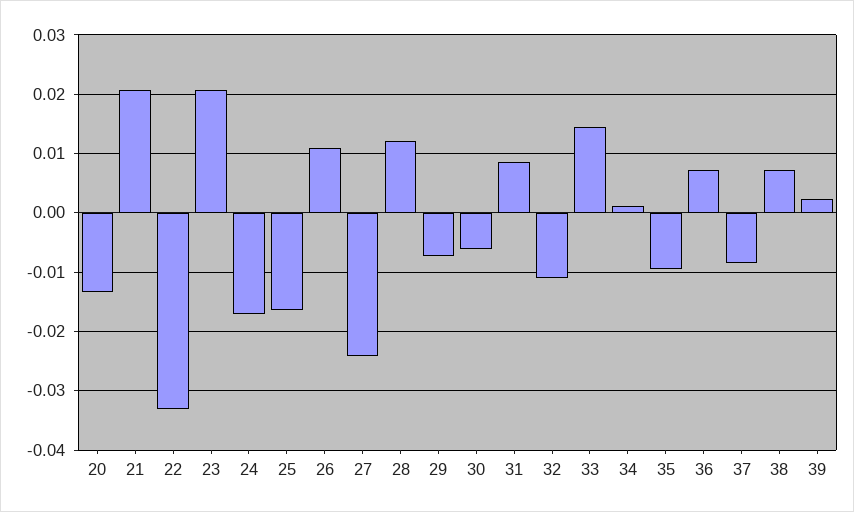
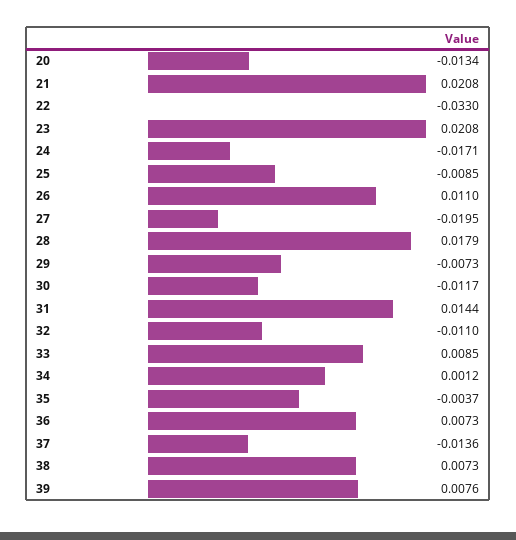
  {
    "20": -0.0134,
    "21": 0.0208,
    "22": -0.033,
    "23": 0.0208,
    "24": -0.0171,
-   "25": -0.016,
+   "25": -0.0085,
    "26": 0.011,
-   "27": -0.024,
+   "27": -0.0195,
-   "28": 0.012,
+   "28": 0.0179,
    "29": -0.0073,
-   "30": -0.006,
+   "30": -0.0117,
-   "31": 0.008,
+   "31": 0.0144,
    "32": -0.011,
-   "33": 0.014,
+   "33": 0.0085,
    "34": 0.0012,
-   "35": -0.01,
+   "35": -0.0037,
    "36": 0.0073,
-   "37": -0.008,
+   "37": -0.0136,
    "38": 0.0073,
-   "39": 0.002
+   "39": 0.0076
  }

